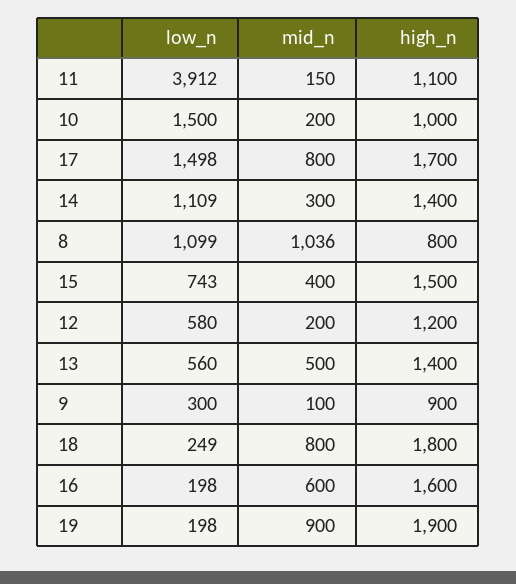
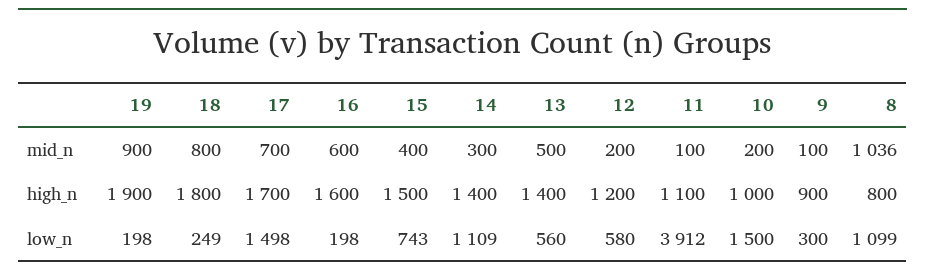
  {
    "low_n": {
      "11": 3912,
      "10": 1500,
      "17": 1498,
      "14": 1109,
      "8": 1099,
      "15": 743,
      "12": 580,
      "13": 560,
      "9": 300,
      "18": 249,
      "16": 198,
      "19": 198
    },
    "mid_n": {
-     "11": 150,
+     "11": 100,
      "10": 200,
-     "17": 800,
+     "17": 700,
      "14": 300,
      "8": 1036,
      "15": 400,
      "12": 200,
      "13": 500,
      "9": 100,
      "18": 800,
      "16": 600,
      "19": 900
    },
    "high_n": {
      "11": 1100,
      "10": 1000,
      "17": 1700,
      "14": 1400,
      "8": 800,
      "15": 1500,
      "12": 1200,
      "13": 1400,
      "9": 900,
      "18": 1800,
      "16": 1600,
      "19": 1900
    }
  }

